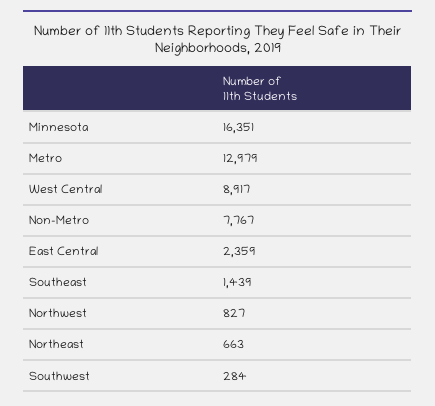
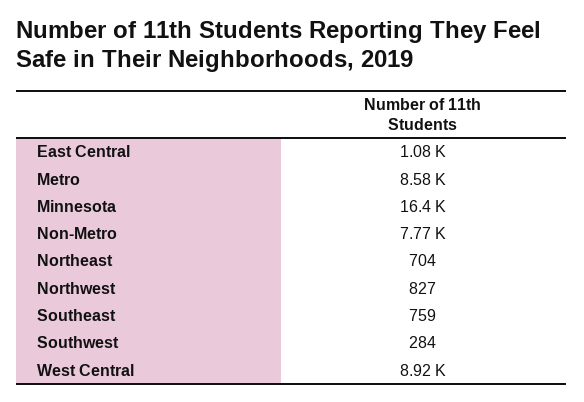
  {
    "Minnesota": 16351,
-   "Metro": 12979,
+   "Metro": 8580,
    "West Central": 8917,
    "Non-Metro": 7767,
-   "East Central": 2359,
+   "East Central": 1080,
-   "Southeast": 1439,
+   "Southeast": 759,
    "Northwest": 827,
-   "Northeast": 663,
+   "Northeast": 704,
    "Southwest": 284
  }

